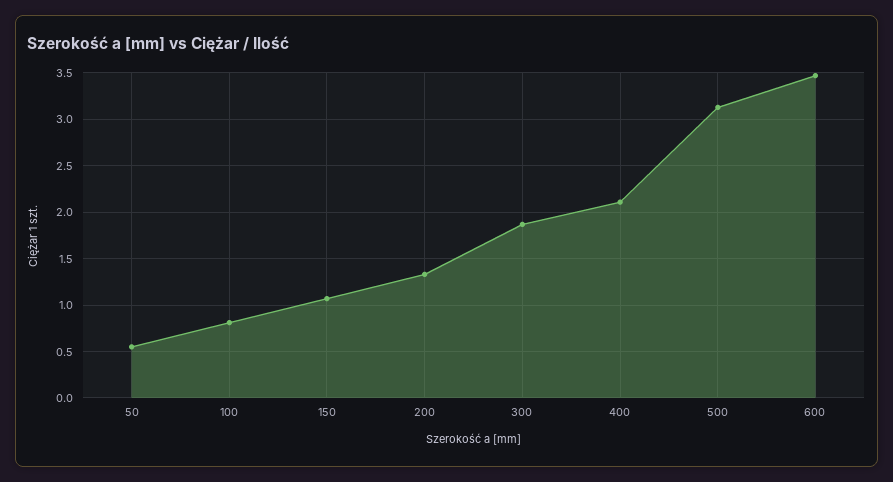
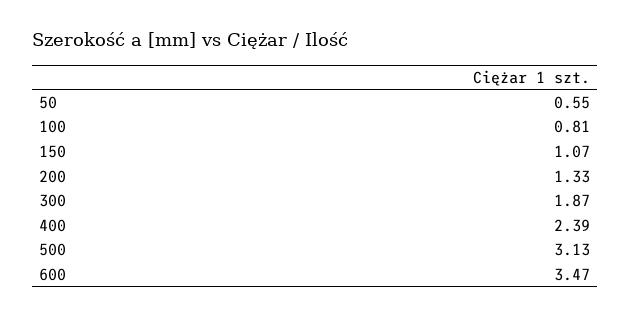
  {
    "50": 0.55,
    "100": 0.81,
    "150": 1.07,
    "200": 1.33,
    "300": 1.87,
-   "400": 2.1,
+   "400": 2.39,
    "500": 3.13,
    "600": 3.47
  }

